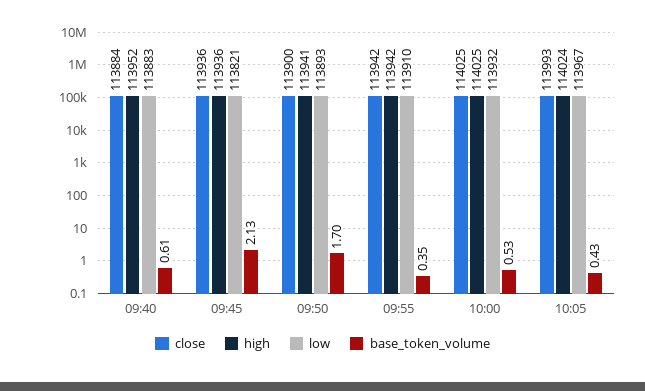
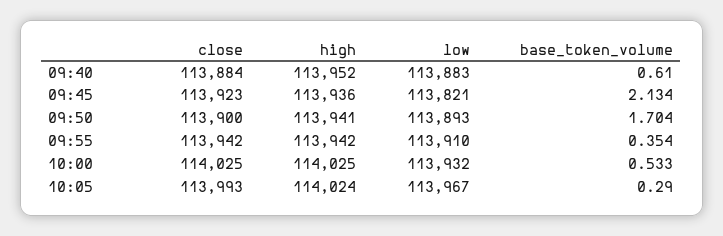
  {
    "close": {
      "09:40": 113884,
-     "09:45": 113936,
+     "09:45": 113923,
      "09:50": 113900,
      "09:55": 113942,
      "10:00": 114025,
      "10:05": 113993
    },
    "high": {
      "09:40": 113952,
      "09:45": 113936,
      "09:50": 113941,
      "09:55": 113942,
      "10:00": 114025,
      "10:05": 114024
    },
    "low": {
      "09:40": 113883,
      "09:45": 113821,
      "09:50": 113893,
      "09:55": 113910,
      "10:00": 113932,
      "10:05": 113967
    },
    "base_token_volume": {
      "09:40": 0.61,
      "09:45": 2.134,
      "09:50": 1.704,
      "09:55": 0.354,
      "10:00": 0.533,
-     "10:05": 0.43
+     "10:05": 0.29
    }
  }

